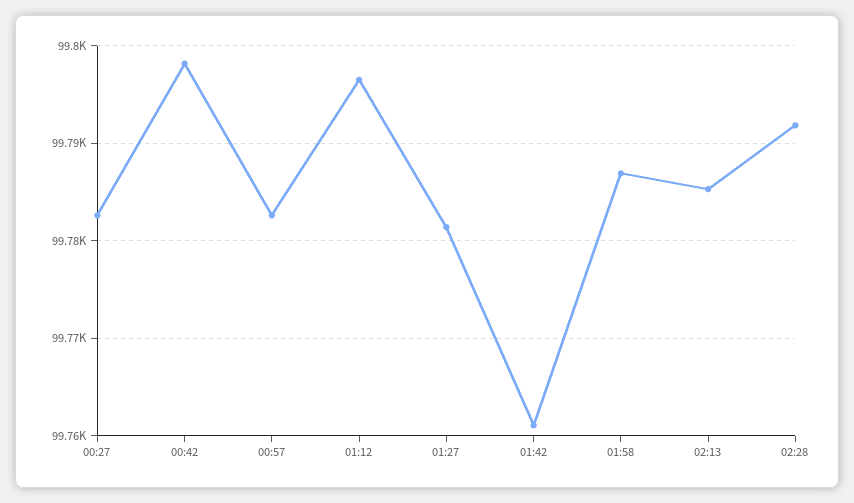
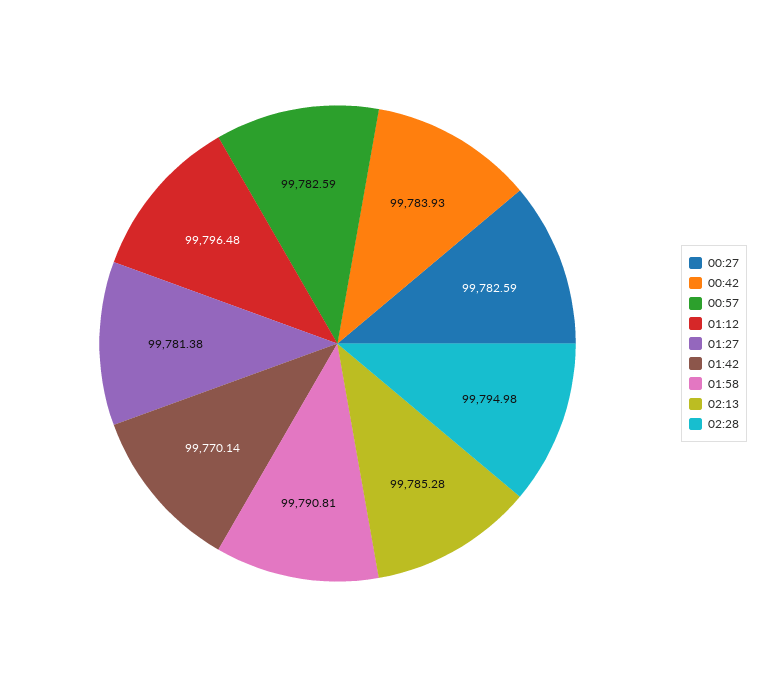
  {
    "00:27": 99782.59,
-   "00:42": 99798,
+   "00:42": 99783.93,
    "00:57": 99782.59,
    "01:12": 99796.48,
    "01:27": 99781.38,
-   "01:42": 99761,
+   "01:42": 99770.14,
-   "01:58": 99787,
+   "01:58": 99790.81,
    "02:13": 99785.28,
-   "02:28": 99792
+   "02:28": 99794.98
  }

